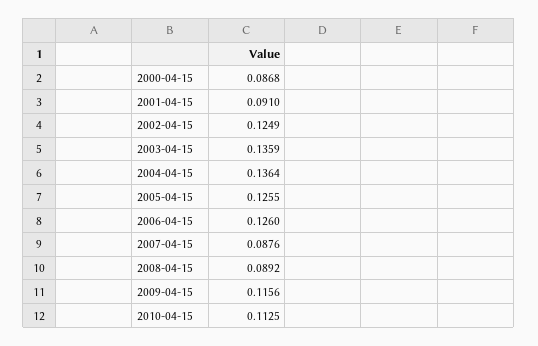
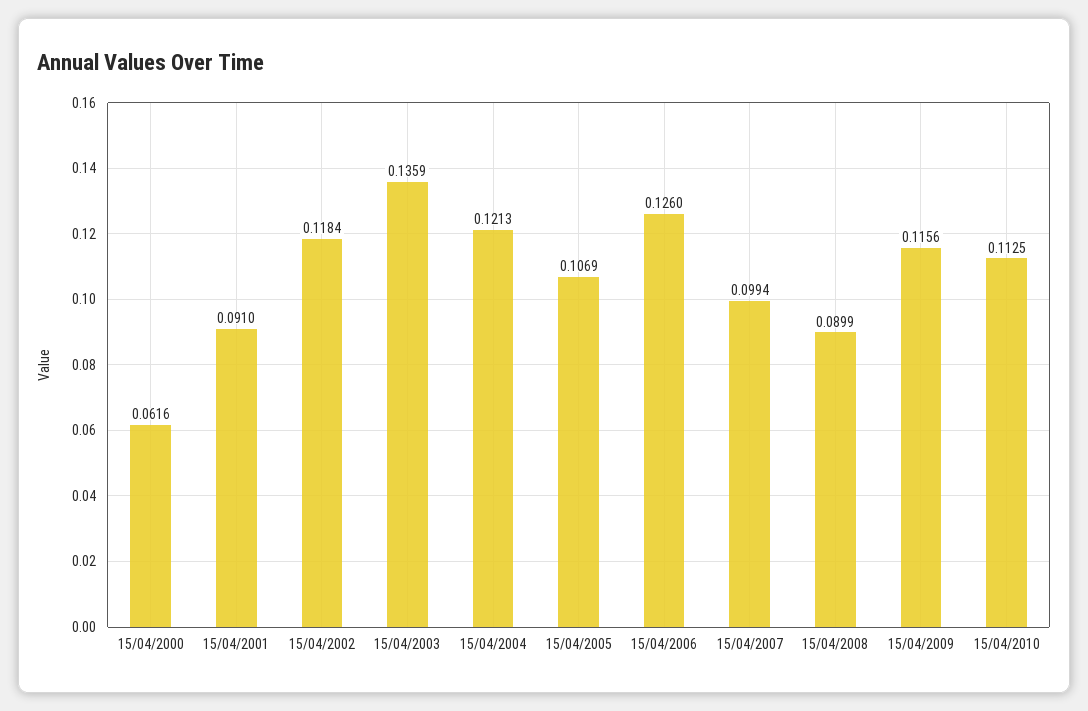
  {
-   "2000-04-15": 0.0868,
+   "2000-04-15": 0.0616,
    "2001-04-15": 0.091,
-   "2002-04-15": 0.1249,
+   "2002-04-15": 0.1184,
    "2003-04-15": 0.1359,
-   "2004-04-15": 0.1364,
+   "2004-04-15": 0.1213,
-   "2005-04-15": 0.1255,
+   "2005-04-15": 0.1069,
    "2006-04-15": 0.126,
-   "2007-04-15": 0.0876,
+   "2007-04-15": 0.0994,
-   "2008-04-15": 0.0892,
+   "2008-04-15": 0.0899,
    "2009-04-15": 0.1156,
    "2010-04-15": 0.1125
  }

